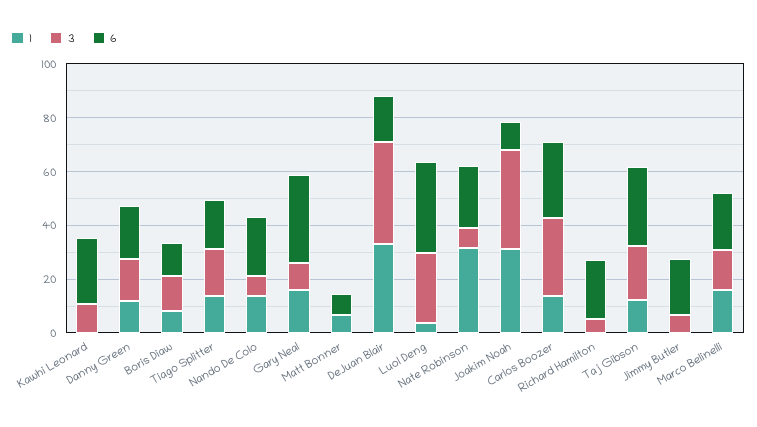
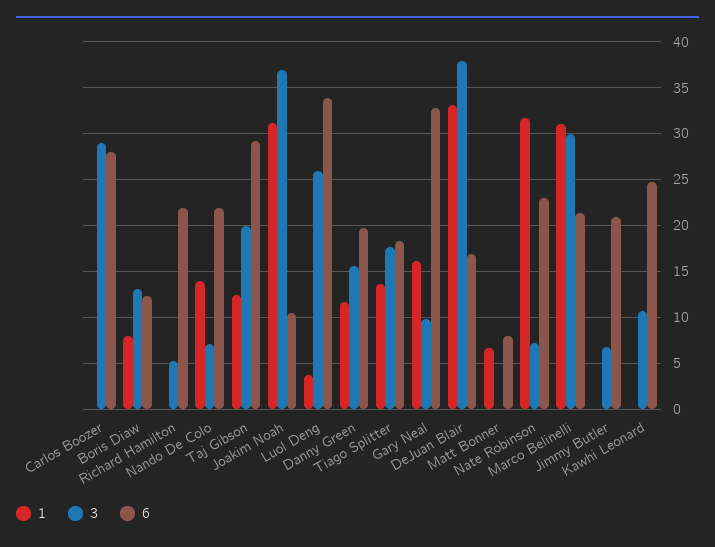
  {
    "1": {
      "Kawhi Leonard": 0,
      "Danny Green": 12,
      "Boris Diaw": 8,
      "Tiago Splitter": 14,
      "Nando De Colo": 14,
      "Gary Neal": 16,
      "Matt Bonner": 7,
      "DeJuan Blair": 33,
      "Luol Deng": 4,
      "Nate Robinson": 32,
      "Joakim Noah": 31,
-     "Carlos Boozer": 15,
+     "Carlos Boozer": 0,
      "Richard Hamilton": 0,
      "Taj Gibson": 12,
      "Jimmy Butler": 0,
-     "Marco Belinelli": 15
+     "Marco Belinelli": 31
    },
    "3": {
      "Kawhi Leonard": 11,
      "Danny Green": 16,
      "Boris Diaw": 13,
      "Tiago Splitter": 18,
      "Nando De Colo": 7,
      "Gary Neal": 10,
      "Matt Bonner": 0,
      "DeJuan Blair": 38,
      "Luol Deng": 26,
      "Nate Robinson": 7,
      "Joakim Noah": 37,
      "Carlos Boozer": 29,
      "Richard Hamilton": 5,
      "Taj Gibson": 20,
      "Jimmy Butler": 7,
-     "Marco Belinelli": 15
+     "Marco Belinelli": 30
    },
    "6": {
      "Kawhi Leonard": 25,
      "Danny Green": 20,
      "Boris Diaw": 12,
      "Tiago Splitter": 18,
      "Nando De Colo": 22,
      "Gary Neal": 33,
      "Matt Bonner": 8,
      "DeJuan Blair": 17,
      "Luol Deng": 34,
      "Nate Robinson": 23,
      "Joakim Noah": 11,
      "Carlos Boozer": 28,
      "Richard Hamilton": 22,
      "Taj Gibson": 29,
      "Jimmy Butler": 21,
      "Marco Belinelli": 21
    }
  }

